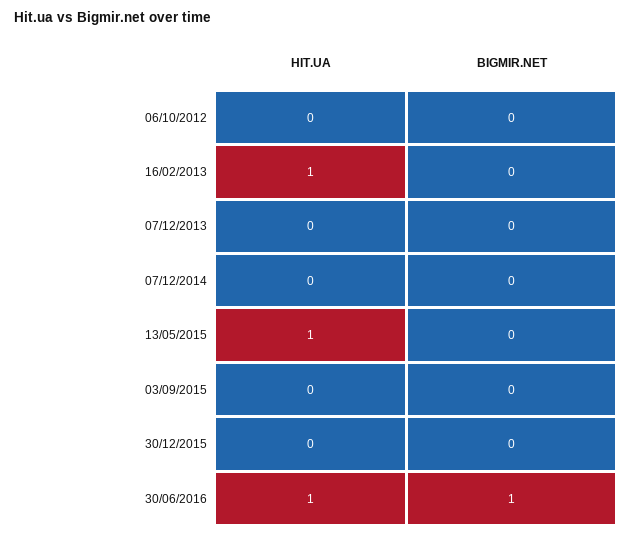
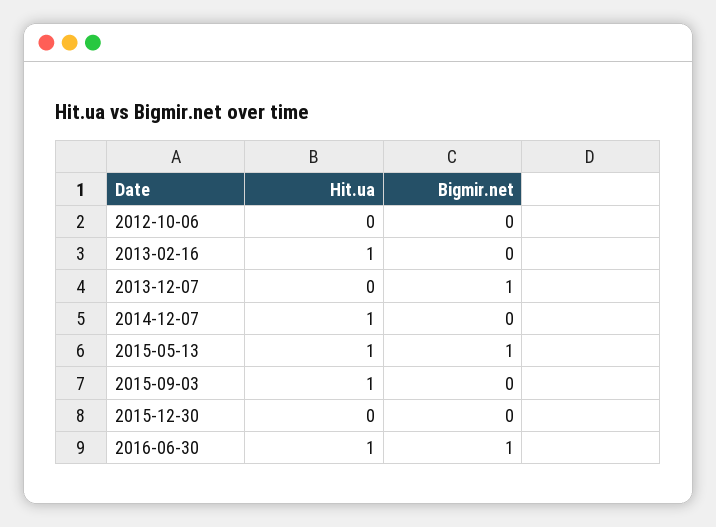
  {
    "HIT.UA": {
      "06/10/2012": 0,
      "16/02/2013": 1,
      "07/12/2013": 0,
-     "07/12/2014": 0,
+     "07/12/2014": 1,
      "13/05/2015": 1,
-     "03/09/2015": 0,
+     "03/09/2015": 1,
      "30/12/2015": 0,
      "30/06/2016": 1
    },
    "BIGMIR.NET": {
      "06/10/2012": 0,
      "16/02/2013": 0,
-     "07/12/2013": 0,
+     "07/12/2013": 1,
      "07/12/2014": 0,
-     "13/05/2015": 0,
+     "13/05/2015": 1,
      "03/09/2015": 0,
      "30/12/2015": 0,
      "30/06/2016": 1
    }
  }

